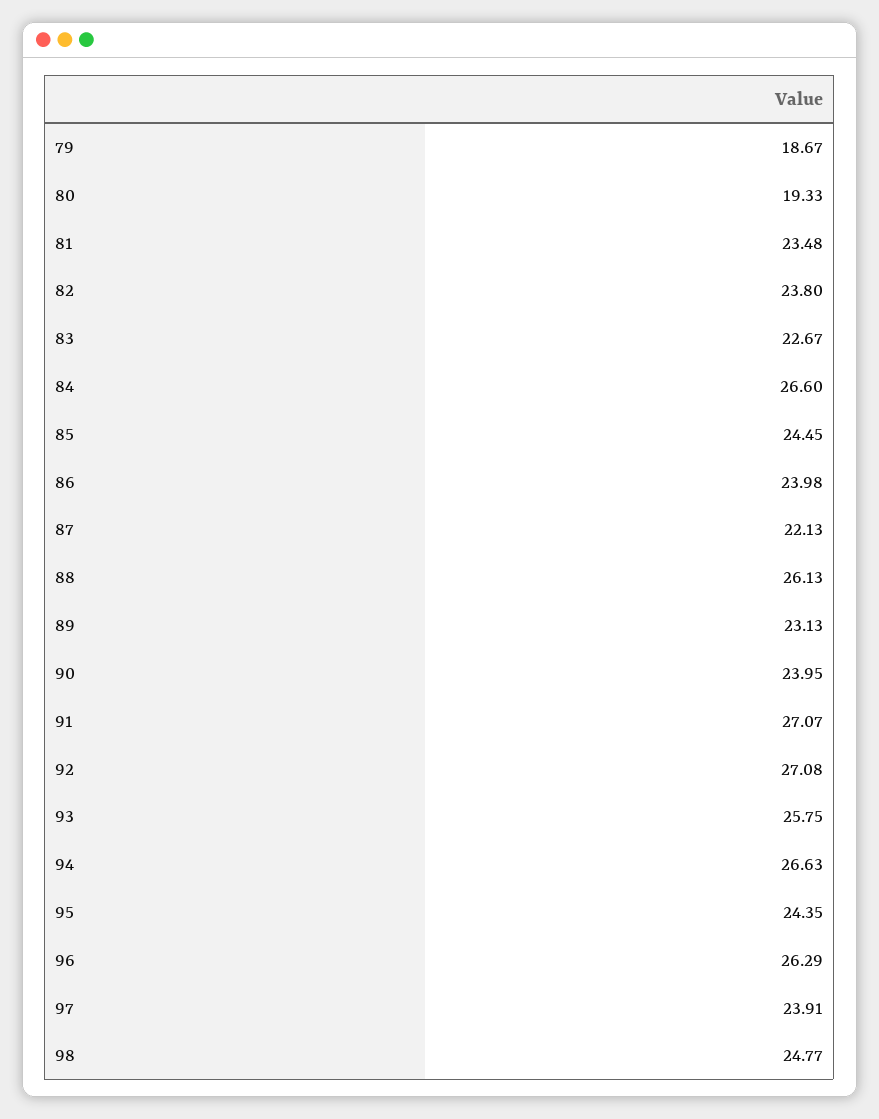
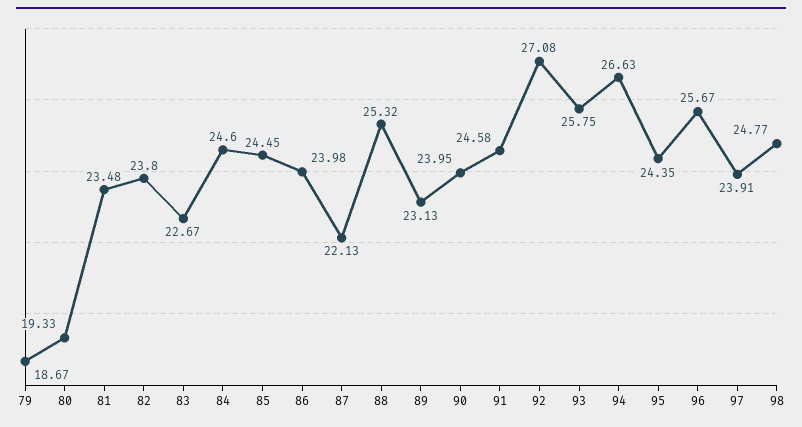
  {
    "79": 18.67,
    "80": 19.33,
    "81": 23.48,
    "82": 23.8,
    "83": 22.67,
-   "84": 26.6,
+   "84": 24.6,
    "85": 24.45,
    "86": 23.98,
    "87": 22.13,
-   "88": 26.13,
+   "88": 25.32,
    "89": 23.13,
    "90": 23.95,
-   "91": 27.07,
+   "91": 24.58,
    "92": 27.08,
    "93": 25.75,
    "94": 26.63,
    "95": 24.35,
-   "96": 26.29,
+   "96": 25.67,
    "97": 23.91,
    "98": 24.77
  }

